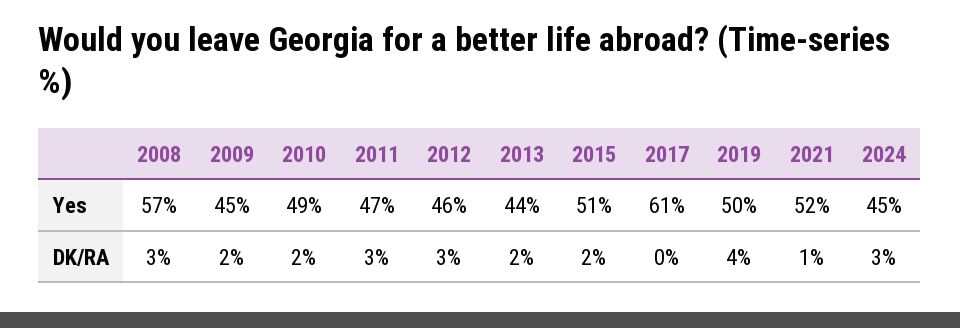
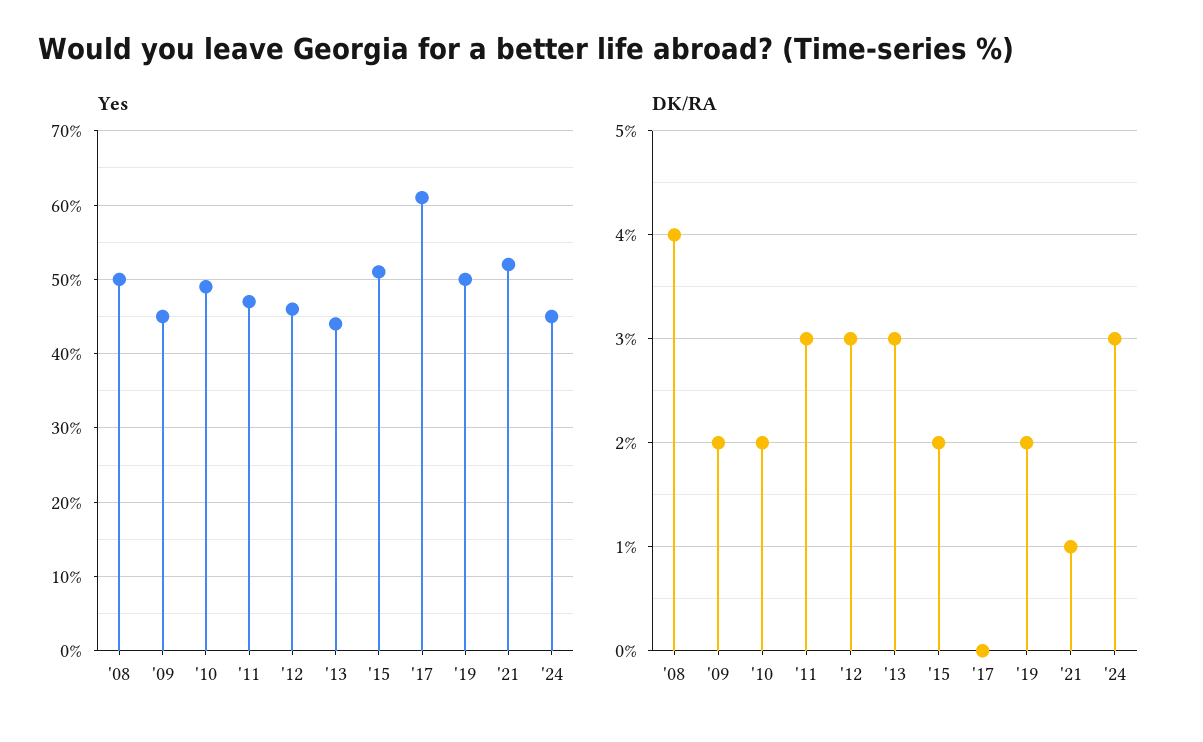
  {
    "Yes": {
-     "2008": 57,
+     "2008": 50,
      "2009": 45,
      "2010": 49,
      "2011": 47,
      "2012": 46,
      "2013": 44,
      "2015": 51,
      "2017": 61,
      "2019": 50,
      "2021": 52,
      "2024": 45
    },
    "DK/RA": {
-     "2008": 3,
+     "2008": 4,
      "2009": 2,
      "2010": 2,
      "2011": 3,
      "2012": 3,
-     "2013": 2,
+     "2013": 3,
      "2015": 2,
      "2017": 0,
-     "2019": 4,
+     "2019": 2,
      "2021": 1,
      "2024": 3
    }
  }

